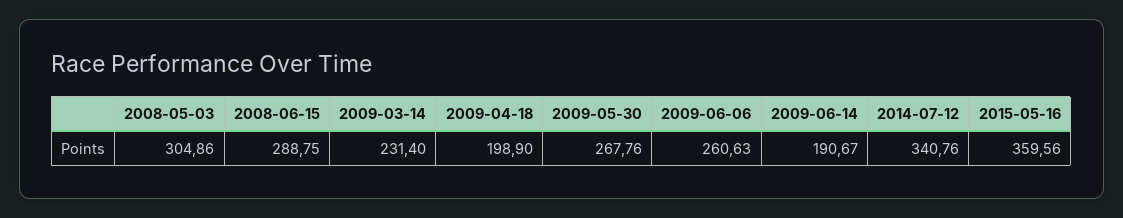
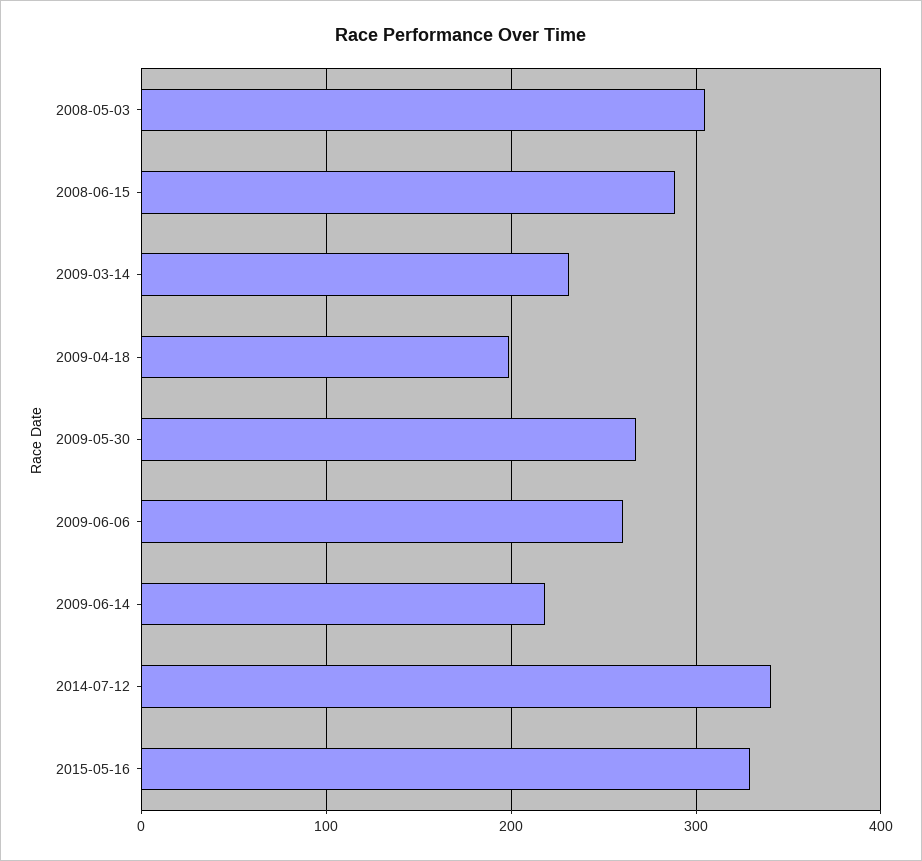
  {
    "2008-05-03": 304.86,
    "2008-06-15": 288.75,
    "2009-03-14": 231.4,
    "2009-04-18": 198.9,
    "2009-05-30": 267.76,
    "2009-06-06": 260.63,
-   "2009-06-14": 190.67,
+   "2009-06-14": 220,
    "2014-07-12": 340.76,
-   "2015-05-16": 359.56
+   "2015-05-16": 330
  }

